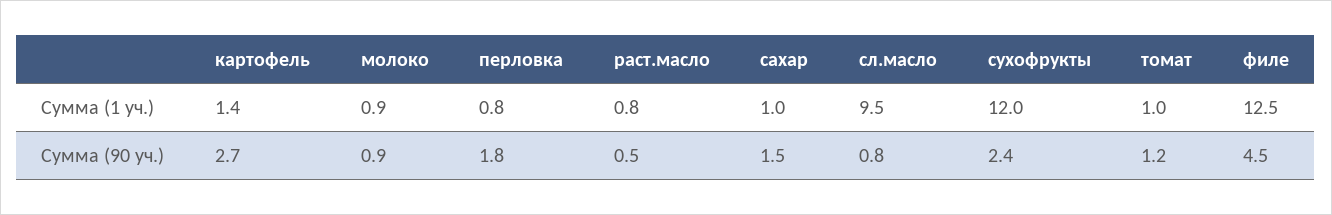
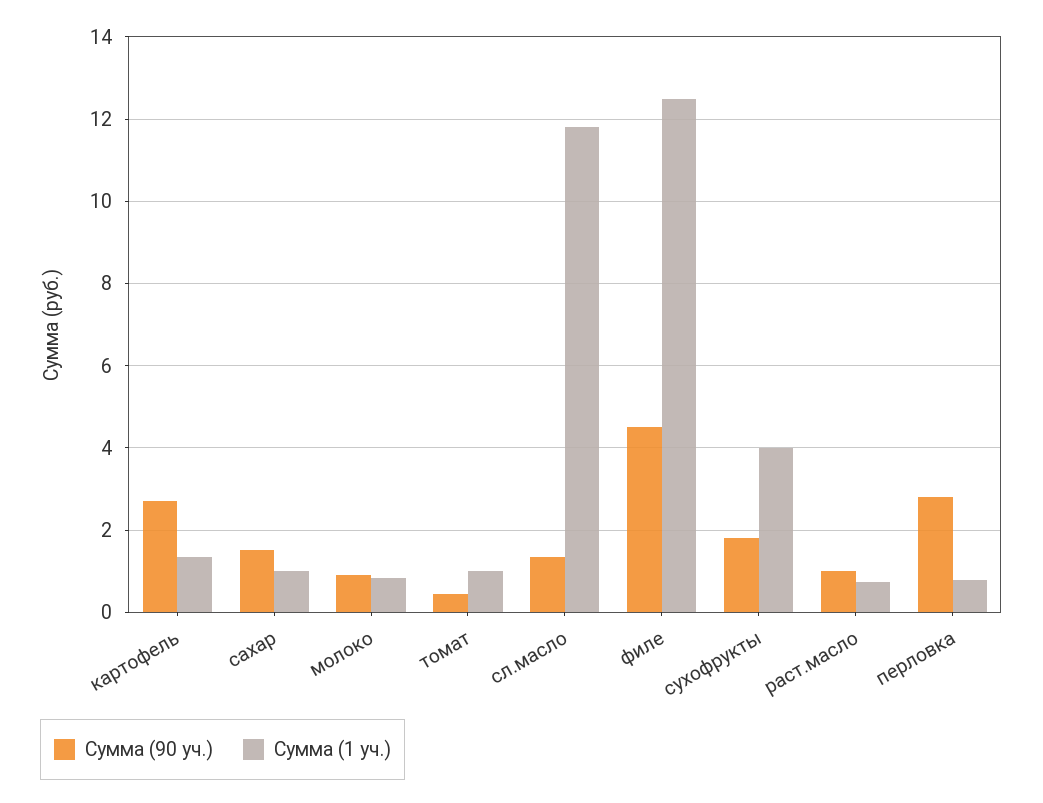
  {
    "Сумма (1 уч.)": {
      "картофель": 1.4,
      "молоко": 0.9,
      "перловка": 0.8,
      "раст.масло": 0.8,
      "сахар": 1,
-     "сл.масло": 9.5,
+     "сл.масло": 11.8,
-     "сухофрукты": 12,
+     "сухофрукты": 4,
      "томат": 1,
      "филе": 12.5
    },
    "Сумма (90 уч.)": {
      "картофель": 2.7,
      "молоко": 0.9,
-     "перловка": 1.8,
+     "перловка": 2.8,
-     "раст.масло": 0.5,
+     "раст.масло": 1,
      "сахар": 1.5,
-     "сл.масло": 0.8,
+     "сл.масло": 1.4,
-     "сухофрукты": 2.4,
+     "сухофрукты": 1.8,
-     "томат": 1.2,
+     "томат": 0.4,
      "филе": 4.5
    }
  }

